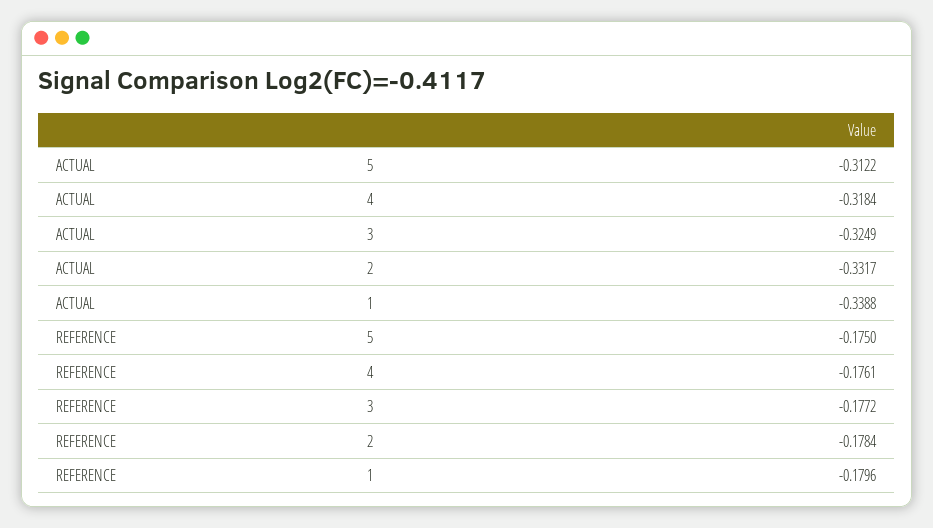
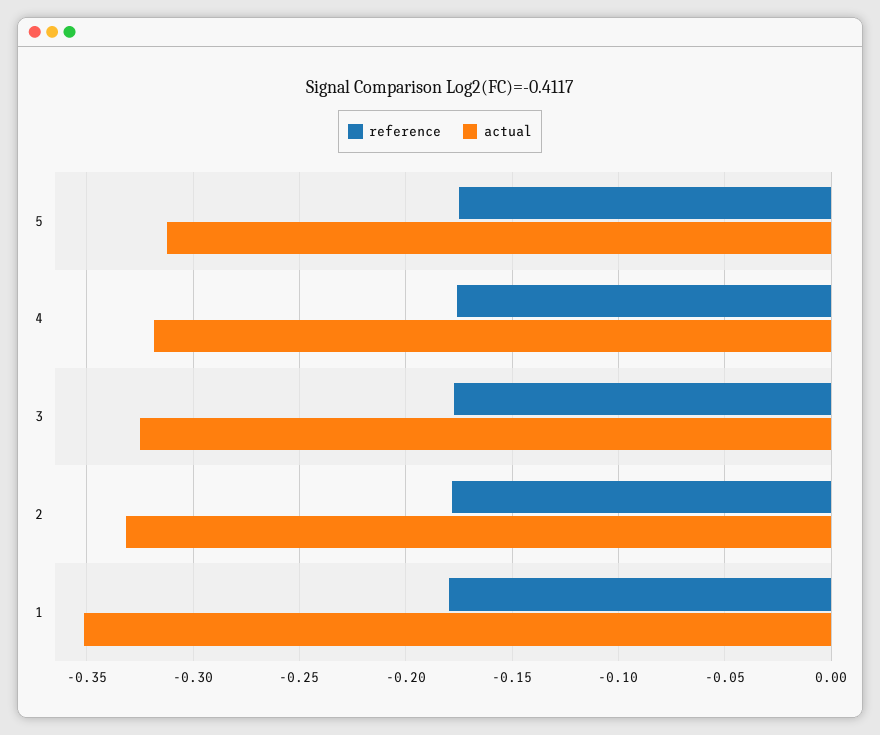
  {
    "ACTUAL": {
      "5": -0.3122,
      "4": -0.3184,
      "3": -0.3249,
      "2": -0.3317,
-     "1": -0.3388
+     "1": -0.35
    },
    "REFERENCE": {
      "5": -0.175,
      "4": -0.1761,
      "3": -0.1772,
      "2": -0.1784,
      "1": -0.1796
    }
  }

